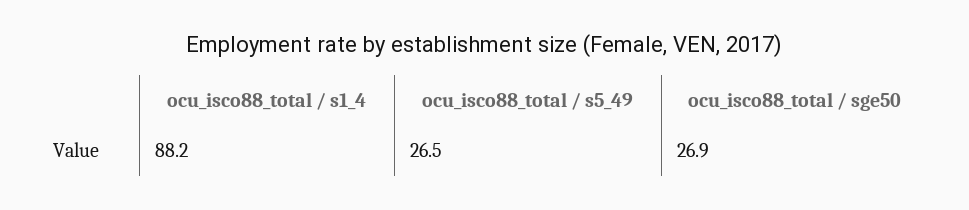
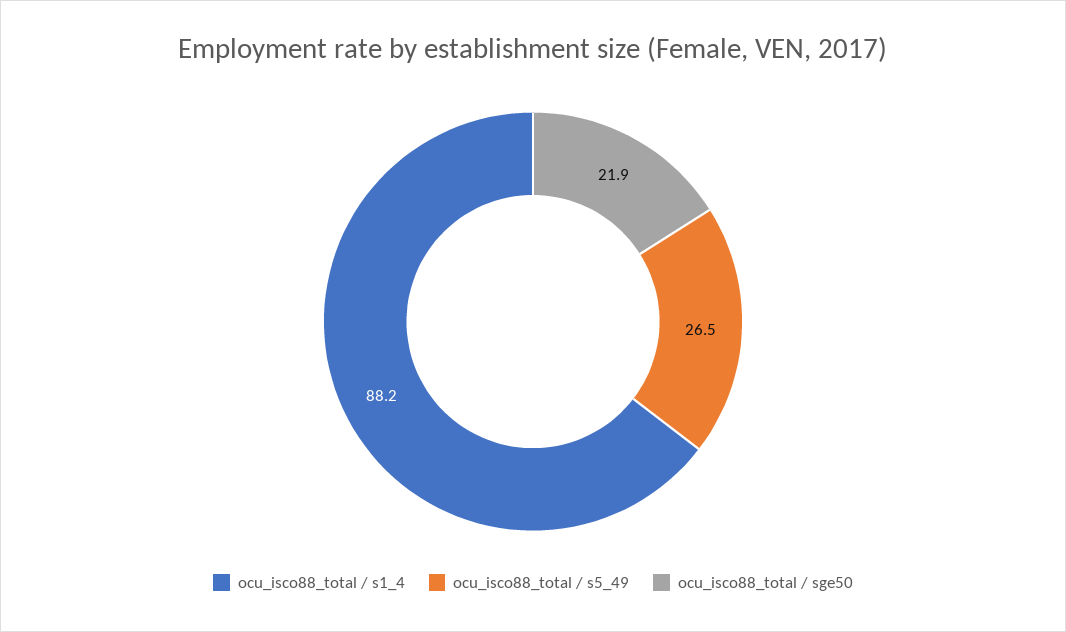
  {
    "ocu_isco88_total / s1_4": 88.2,
    "ocu_isco88_total / s5_49": 26.5,
-   "ocu_isco88_total / sge50": 26.9
+   "ocu_isco88_total / sge50": 21.9
  }

